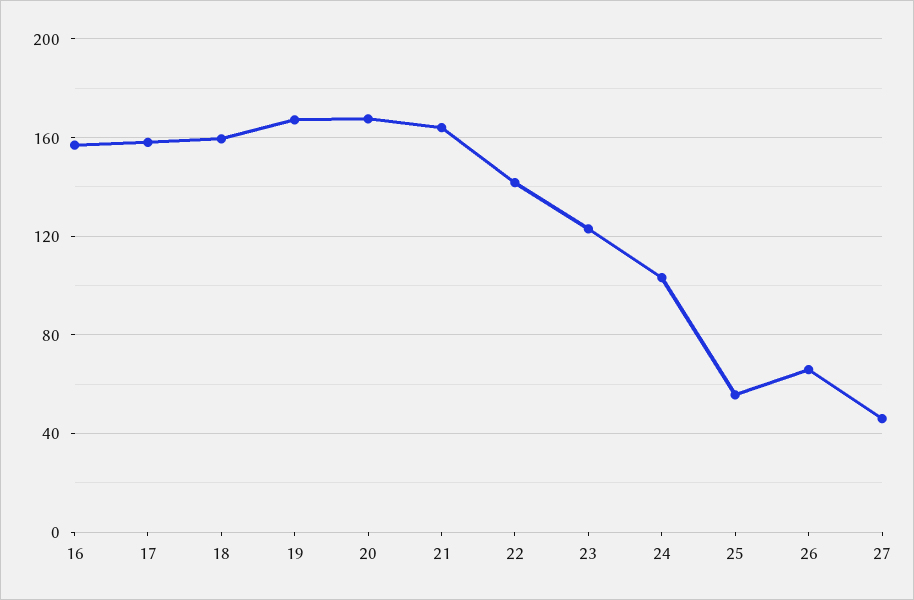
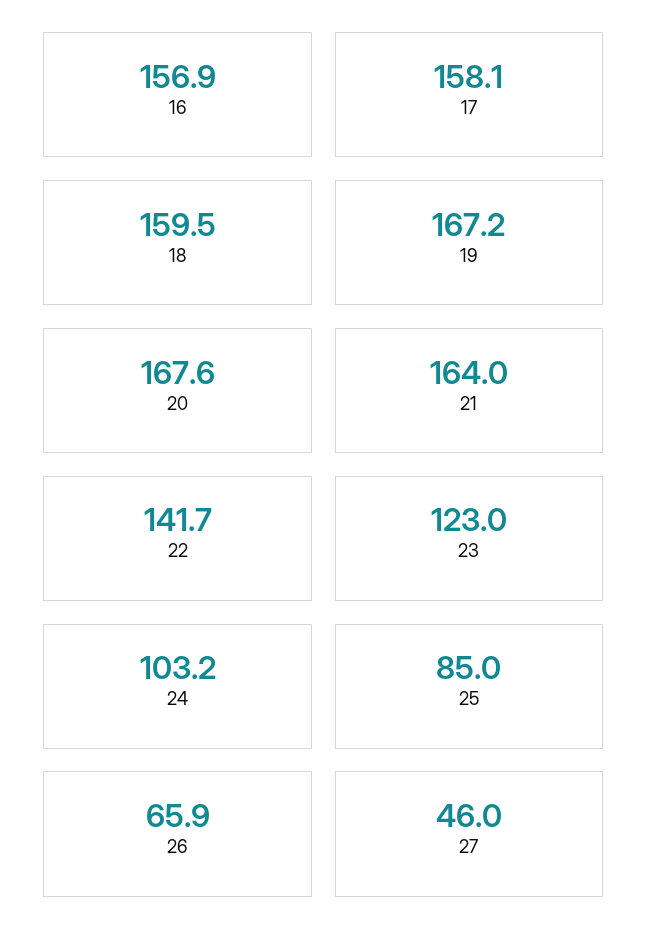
  {
    "16": 156.9,
    "17": 158.1,
    "18": 159.5,
    "19": 167.2,
    "20": 167.6,
    "21": 164,
    "22": 141.7,
    "23": 123,
    "24": 103.2,
-   "25": 55,
+   "25": 85,
    "26": 65.9,
    "27": 46
  }

